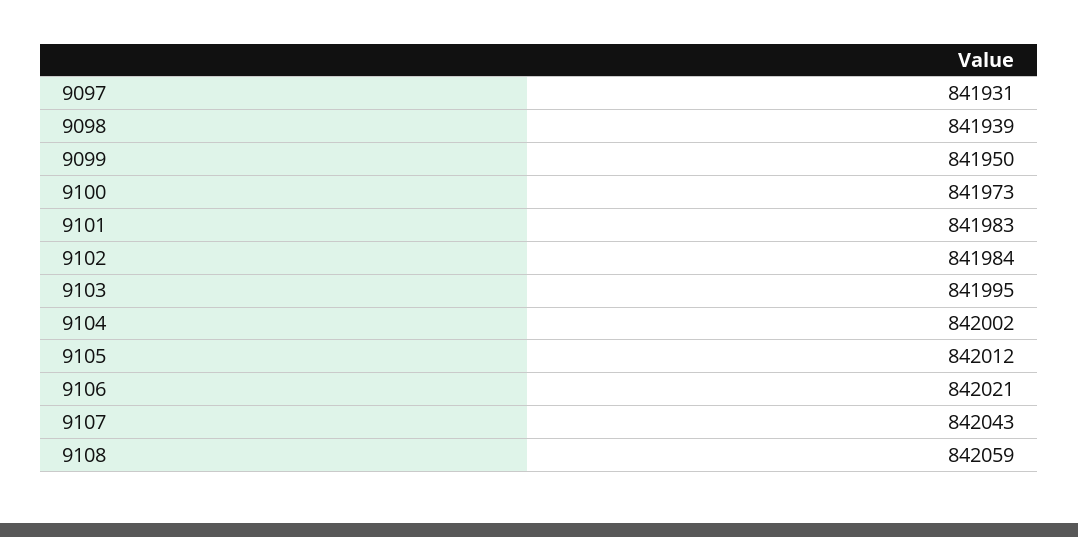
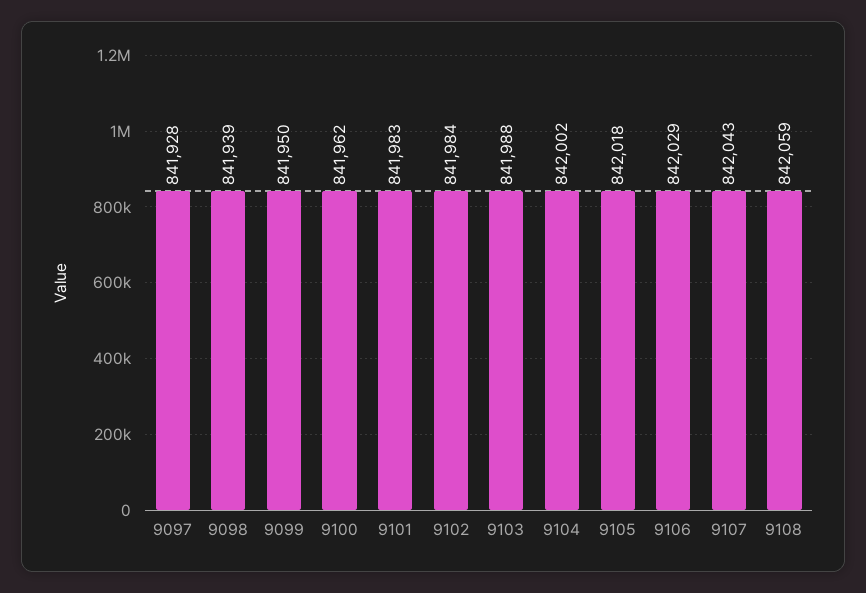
  {
-   "9097": 841931,
+   "9097": 841928,
    "9098": 841939,
    "9099": 841950,
-   "9100": 841973,
+   "9100": 841962,
    "9101": 841983,
    "9102": 841984,
-   "9103": 841995,
+   "9103": 841988,
    "9104": 842002,
-   "9105": 842012,
+   "9105": 842018,
-   "9106": 842021,
+   "9106": 842029,
    "9107": 842043,
    "9108": 842059
  }

